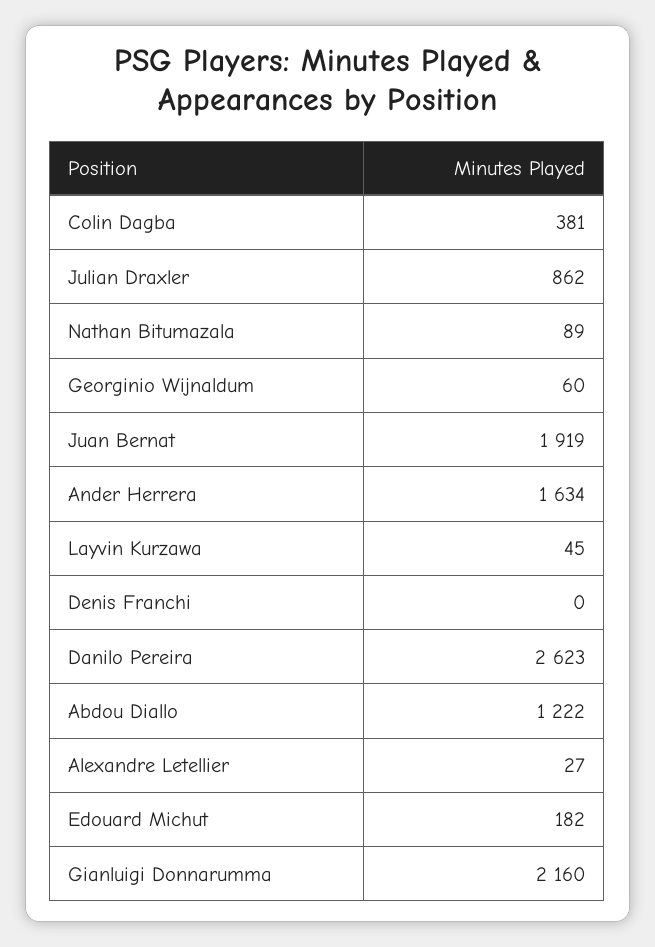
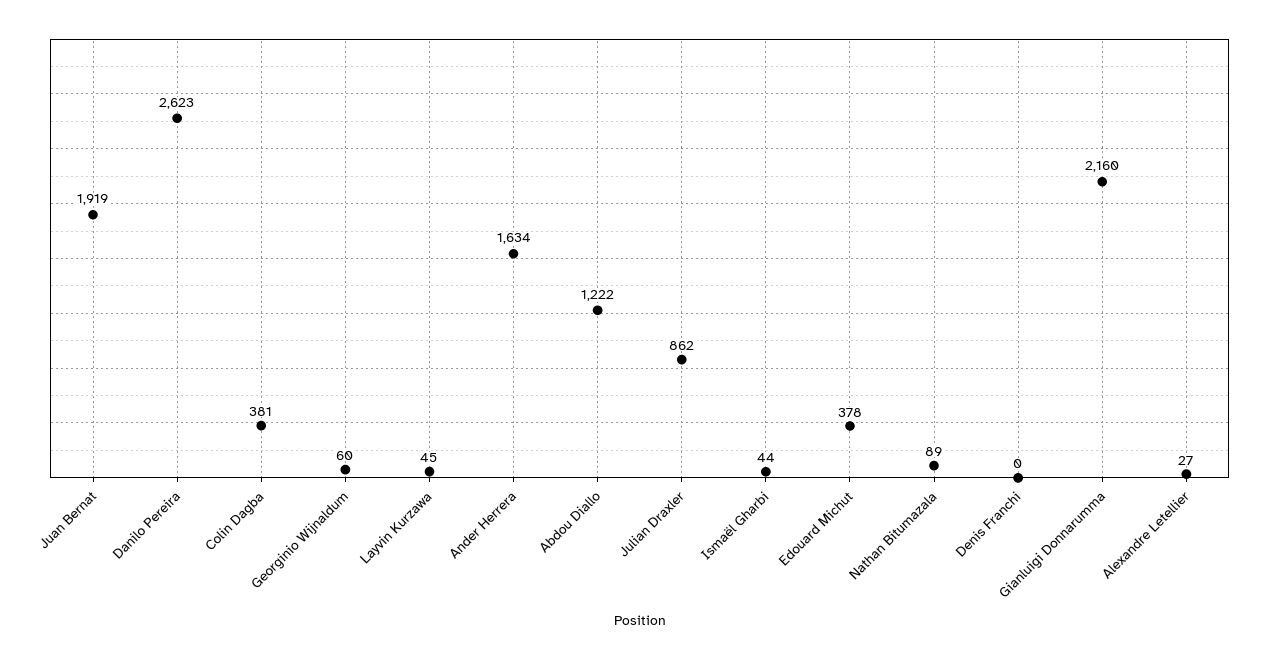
  {
    "Colin Dagba": 381,
    "Julian Draxler": 862,
    "Nathan Bitumazala": 89,
    "Georginio Wijnaldum": 60,
    "Juan Bernat": 1919,
    "Ander Herrera": 1634,
    "Layvin Kurzawa": 45,
    "Denis Franchi": 0,
    "Danilo Pereira": 2623,
    "Abdou Diallo": 1222,
    "Alexandre Letellier": 27,
-   "Edouard Michut": 182,
+   "Edouard Michut": 378,
-   "Gianluigi Donnarumma": 2160
+   "Gianluigi Donnarumma": 2160,
+   "Ismaël Gharbi": 44
  }

